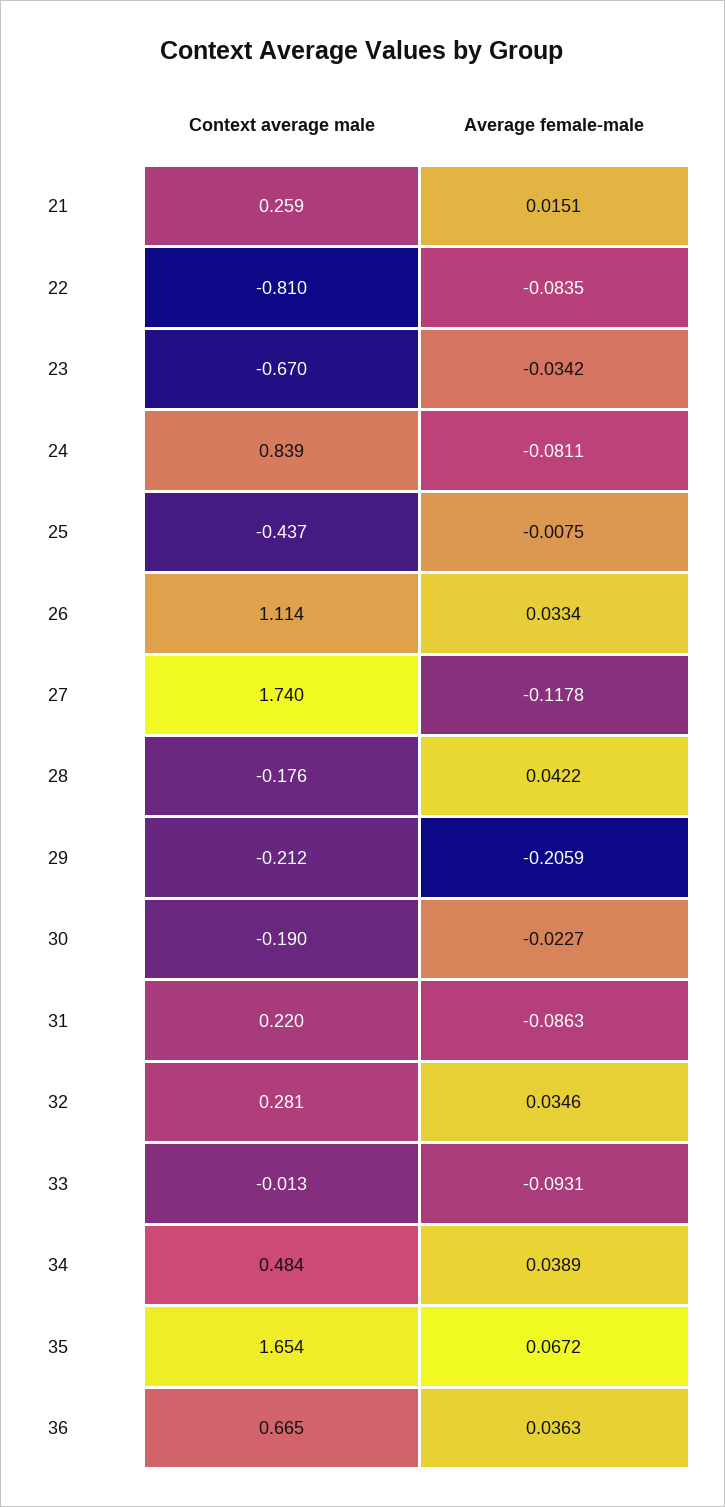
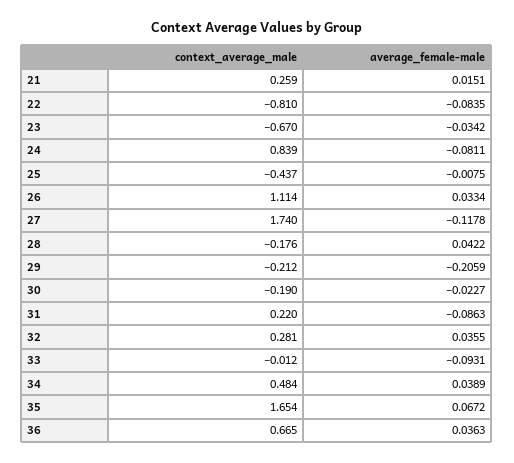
  {
    "Context average male": {
      "21": 0.259,
      "22": -0.81,
      "23": -0.67,
      "24": 0.839,
      "25": -0.437,
      "26": 1.114,
      "27": 1.74,
      "28": -0.176,
      "29": -0.212,
      "30": -0.19,
      "31": 0.22,
      "32": 0.281,
-     "33": -0.013,
+     "33": -0.012,
      "34": 0.484,
      "35": 1.654,
      "36": 0.665
    },
    "Average female-male": {
      "21": 0.0151,
      "22": -0.0835,
      "23": -0.0342,
      "24": -0.0811,
      "25": -0.0075,
      "26": 0.0334,
      "27": -0.1178,
      "28": 0.0422,
      "29": -0.2059,
      "30": -0.0227,
      "31": -0.0863,
-     "32": 0.0346,
+     "32": 0.0355,
      "33": -0.0931,
      "34": 0.0389,
      "35": 0.0672,
      "36": 0.0363
    }
  }

